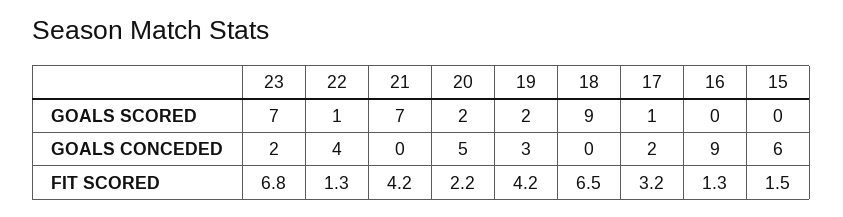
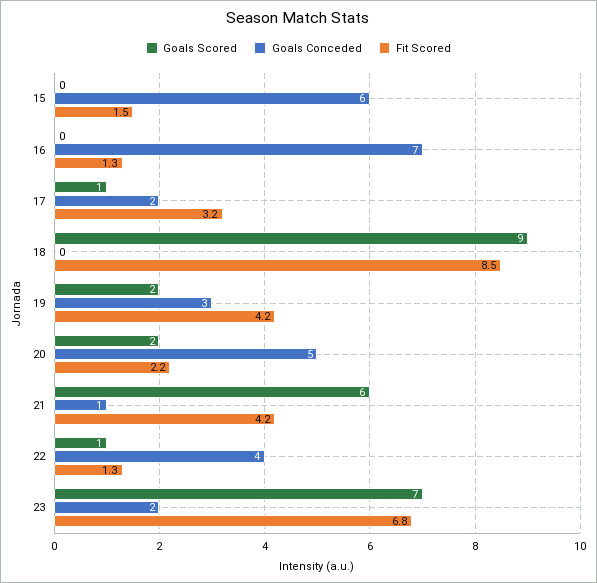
  {
    "GOALS SCORED": {
      "23": 7,
      "22": 1,
-     "21": 7,
+     "21": 6,
      "20": 2,
      "19": 2,
      "18": 9,
      "17": 1,
      "16": 0,
      "15": 0
    },
    "GOALS CONCEDED": {
      "23": 2,
      "22": 4,
-     "21": 0,
+     "21": 1,
      "20": 5,
      "19": 3,
      "18": 0,
      "17": 2,
-     "16": 9,
+     "16": 7,
      "15": 6
    },
    "FIT SCORED": {
      "23": 6.8,
      "22": 1.3,
      "21": 4.2,
      "20": 2.2,
      "19": 4.2,
-     "18": 6.5,
+     "18": 8.5,
      "17": 3.2,
      "16": 1.3,
      "15": 1.5
    }
  }

